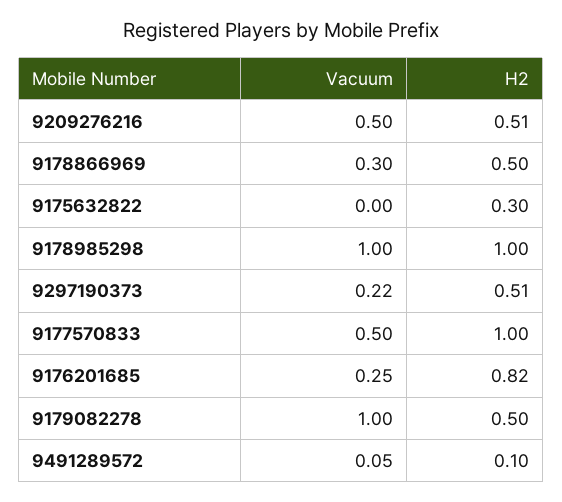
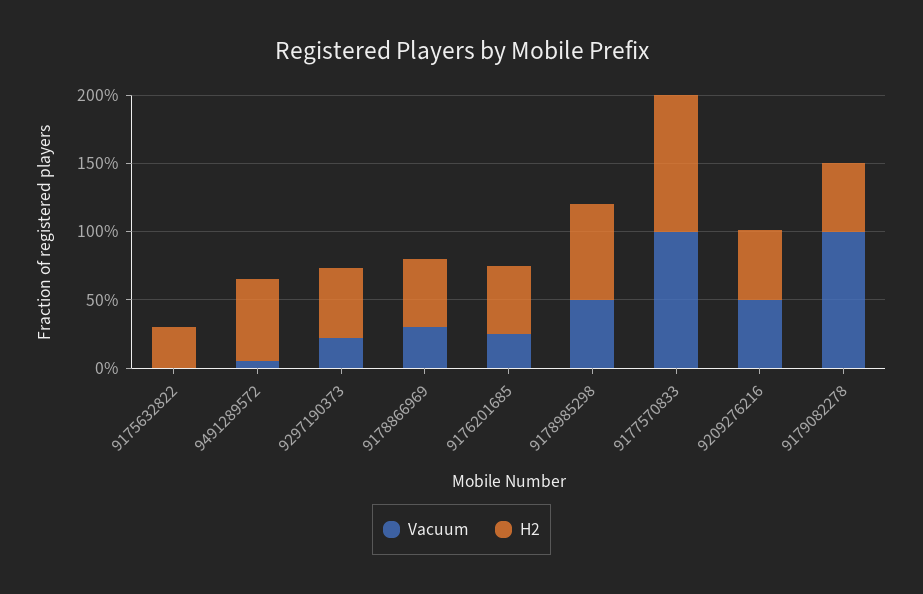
  {
    "Vacuum": {
      "9209276216": 0.5,
      "9178866969": 0.3,
      "9175632822": 0,
-     "9178985298": 1,
+     "9178985298": 0.5,
      "9297190373": 0.22,
-     "9177570833": 0.5,
+     "9177570833": 1,
      "9176201685": 0.25,
      "9179082278": 1,
      "9491289572": 0.05
    },
    "H2": {
      "9209276216": 0.51,
      "9178866969": 0.5,
      "9175632822": 0.3,
-     "9178985298": 1,
+     "9178985298": 0.7,
      "9297190373": 0.51,
      "9177570833": 1,
-     "9176201685": 0.82,
+     "9176201685": 0.5,
      "9179082278": 0.5,
-     "9491289572": 0.1
+     "9491289572": 0.6
    }
  }

